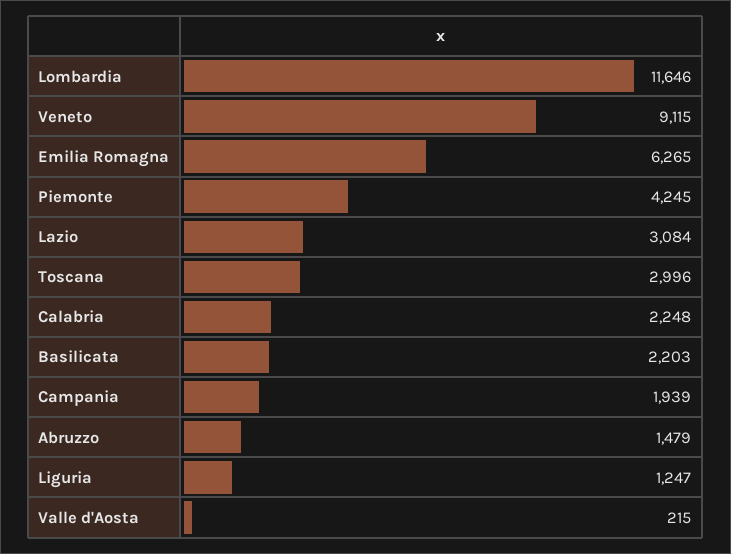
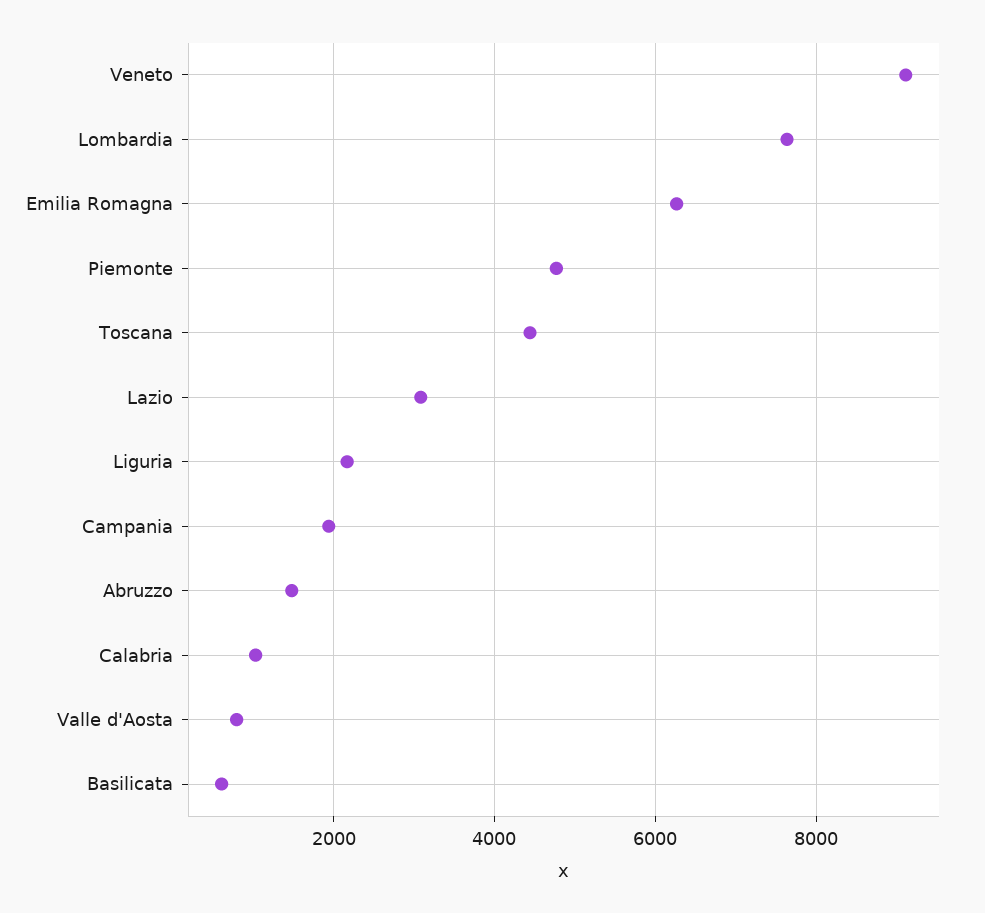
  {
-   "Lombardia": 11646,
+   "Lombardia": 7600,
    "Veneto": 9115,
    "Emilia Romagna": 6265,
-   "Piemonte": 4245,
+   "Piemonte": 4800,
    "Lazio": 3084,
-   "Toscana": 2996,
+   "Toscana": 4400,
-   "Calabria": 2248,
+   "Calabria": 1000,
-   "Basilicata": 2203,
+   "Basilicata": 600,
    "Campania": 1939,
    "Abruzzo": 1479,
-   "Liguria": 1247,
+   "Liguria": 2200,
-   "Valle d'Aosta": 215
+   "Valle d'Aosta": 800
  }

